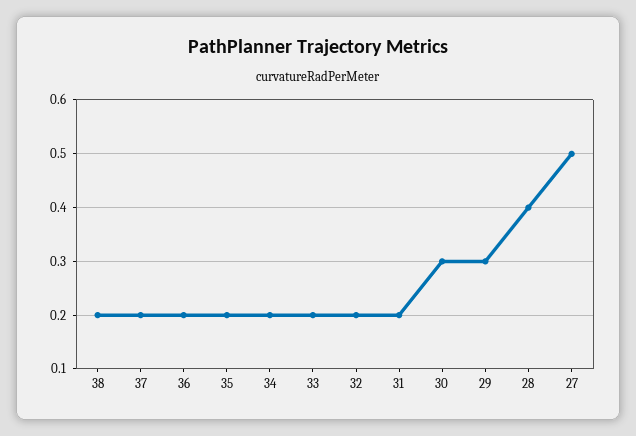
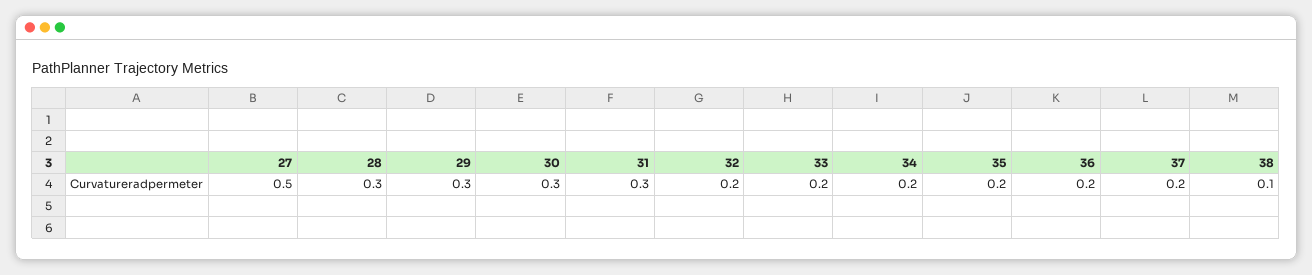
  {
-   "38": 0.2,
+   "38": 0.1,
    "37": 0.2,
    "36": 0.2,
    "35": 0.2,
    "34": 0.2,
    "33": 0.2,
    "32": 0.2,
-   "31": 0.2,
+   "31": 0.3,
    "30": 0.3,
    "29": 0.3,
-   "28": 0.4,
+   "28": 0.3,
    "27": 0.5
  }

